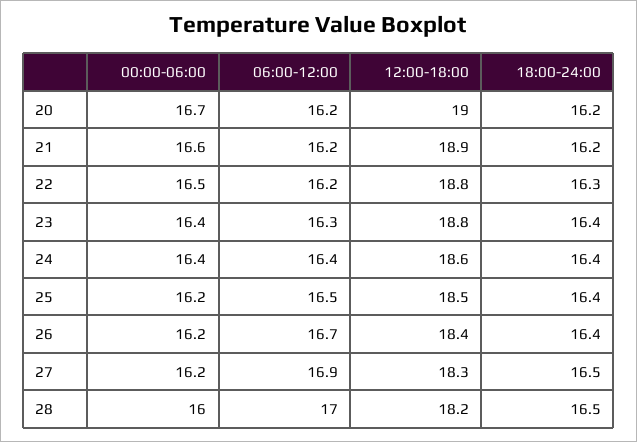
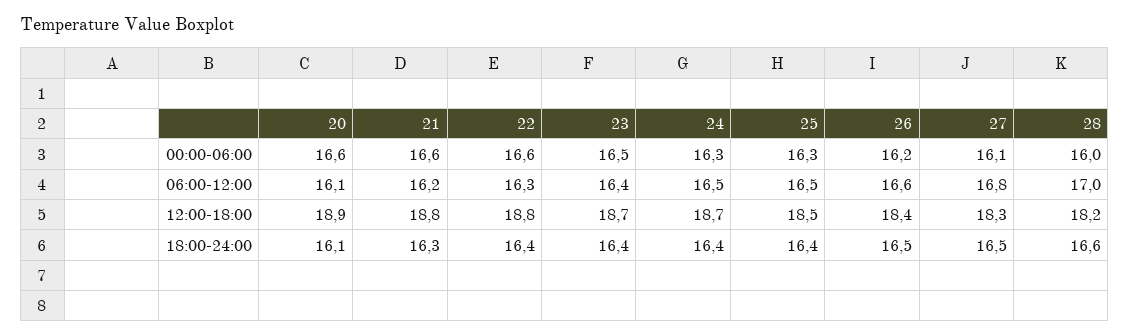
  {
    "00:00-06:00": {
-     "20": 16.7,
+     "20": 16.6,
      "21": 16.6,
-     "22": 16.5,
+     "22": 16.6,
-     "23": 16.4,
+     "23": 16.5,
-     "24": 16.4,
+     "24": 16.3,
-     "25": 16.2,
+     "25": 16.3,
      "26": 16.2,
-     "27": 16.2,
+     "27": 16.1,
      "28": 16
    },
    "06:00-12:00": {
-     "20": 16.2,
+     "20": 16.1,
      "21": 16.2,
-     "22": 16.2,
+     "22": 16.3,
-     "23": 16.3,
+     "23": 16.4,
-     "24": 16.4,
+     "24": 16.5,
      "25": 16.5,
-     "26": 16.7,
+     "26": 16.6,
-     "27": 16.9,
+     "27": 16.8,
      "28": 17
    },
    "12:00-18:00": {
-     "20": 19,
+     "20": 18.9,
-     "21": 18.9,
+     "21": 18.8,
      "22": 18.8,
-     "23": 18.8,
+     "23": 18.7,
-     "24": 18.6,
+     "24": 18.7,
      "25": 18.5,
      "26": 18.4,
      "27": 18.3,
      "28": 18.2
    },
    "18:00-24:00": {
-     "20": 16.2,
+     "20": 16.1,
-     "21": 16.2,
+     "21": 16.3,
-     "22": 16.3,
+     "22": 16.4,
      "23": 16.4,
      "24": 16.4,
      "25": 16.4,
-     "26": 16.4,
+     "26": 16.5,
      "27": 16.5,
-     "28": 16.5
+     "28": 16.6
    }
  }

